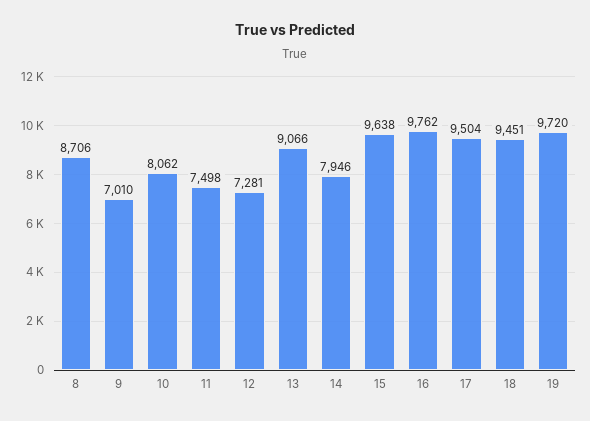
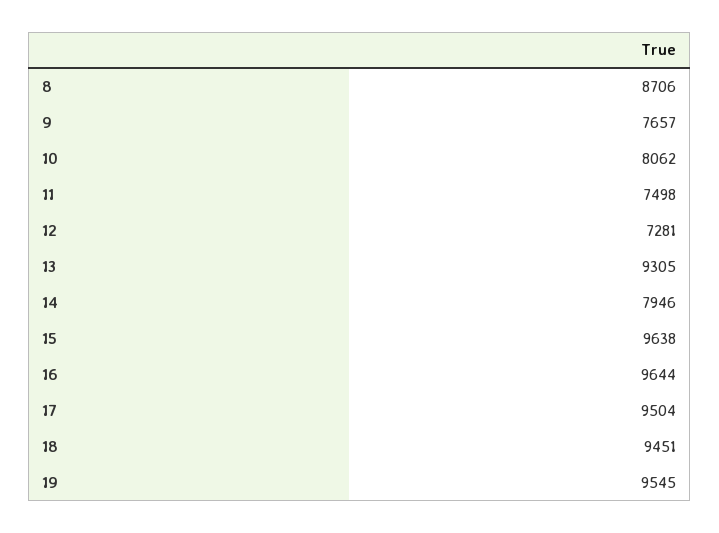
  {
    "8": 8706,
-   "9": 7010,
+   "9": 7657,
    "10": 8062,
    "11": 7498,
    "12": 7281,
-   "13": 9066,
+   "13": 9305,
    "14": 7946,
    "15": 9638,
-   "16": 9762,
+   "16": 9644,
    "17": 9504,
    "18": 9451,
-   "19": 9720
+   "19": 9545
  }

